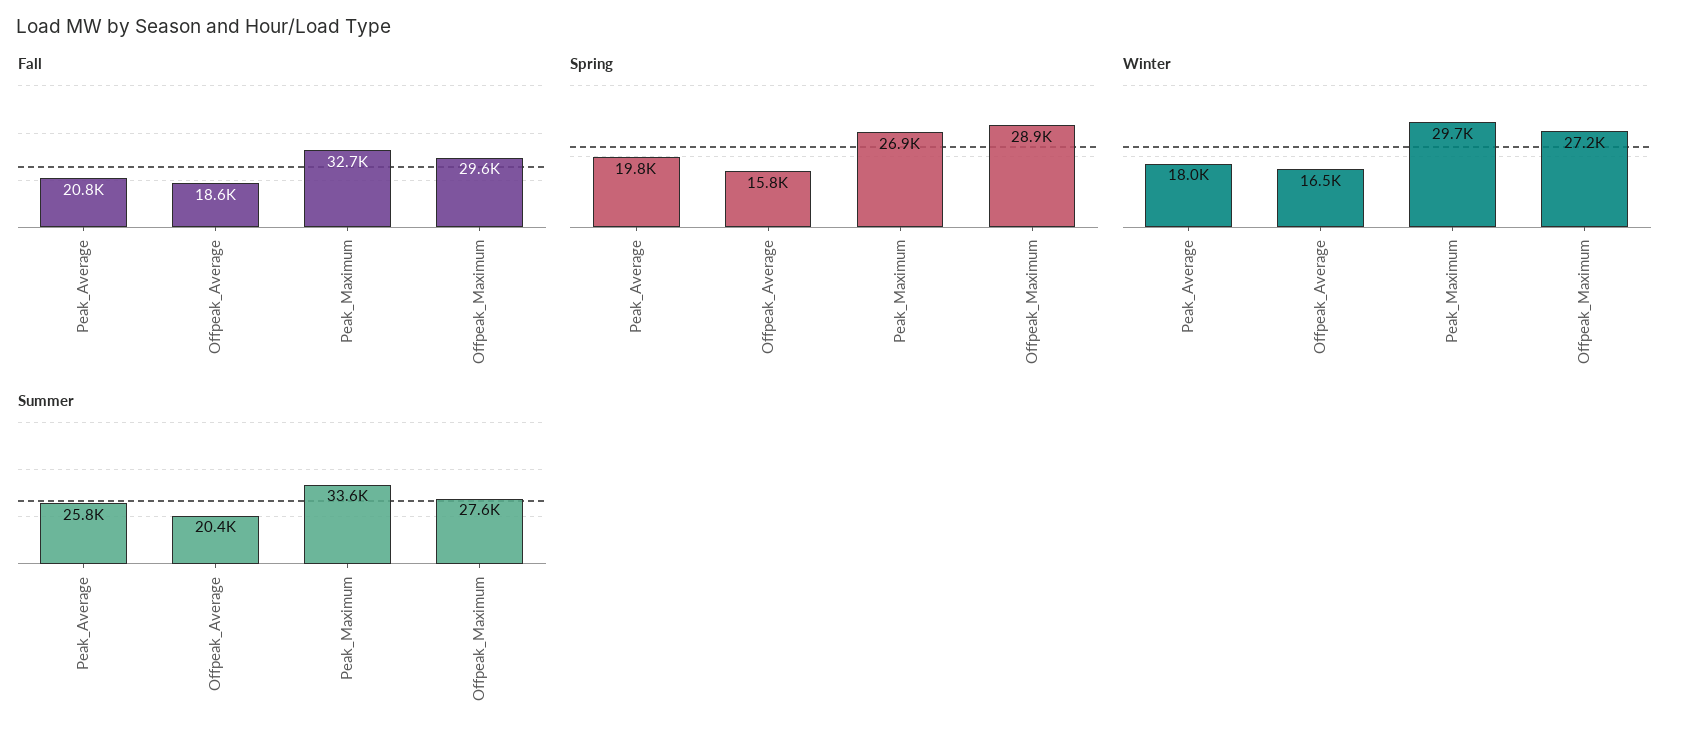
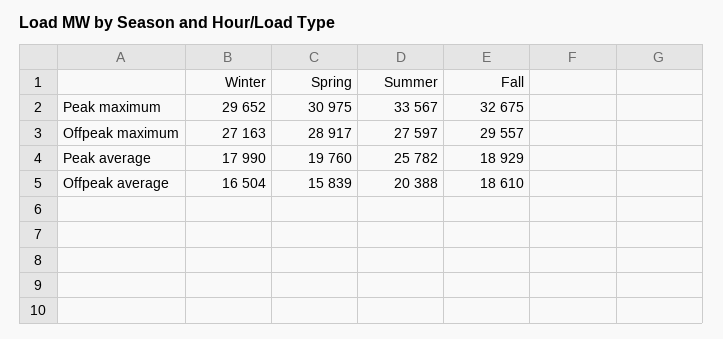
  {
    "Fall": {
-     "Peak_Average": 20800,
+     "Peak_Average": 18929,
      "Offpeak_Average": 18610,
      "Peak_Maximum": 32675,
      "Offpeak_Maximum": 29557
    },
    "Spring": {
      "Peak_Average": 19760,
      "Offpeak_Average": 15839,
-     "Peak_Maximum": 26900,
+     "Peak_Maximum": 30975,
      "Offpeak_Maximum": 28917
    },
    "Winter": {
      "Peak_Average": 17990,
      "Offpeak_Average": 16504,
      "Peak_Maximum": 29652,
      "Offpeak_Maximum": 27163
    },
    "Summer": {
      "Peak_Average": 25782,
      "Offpeak_Average": 20388,
      "Peak_Maximum": 33567,
      "Offpeak_Maximum": 27597
    }
  }

